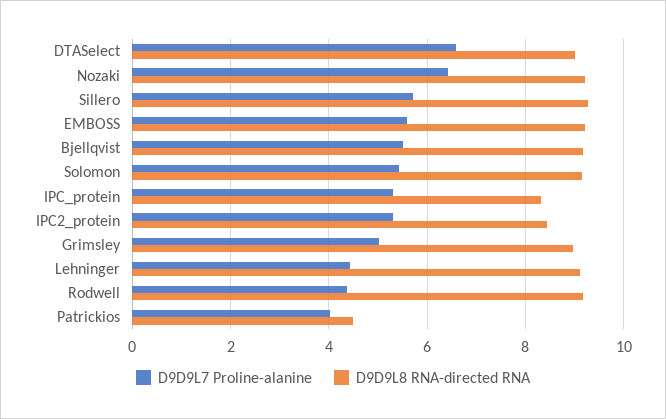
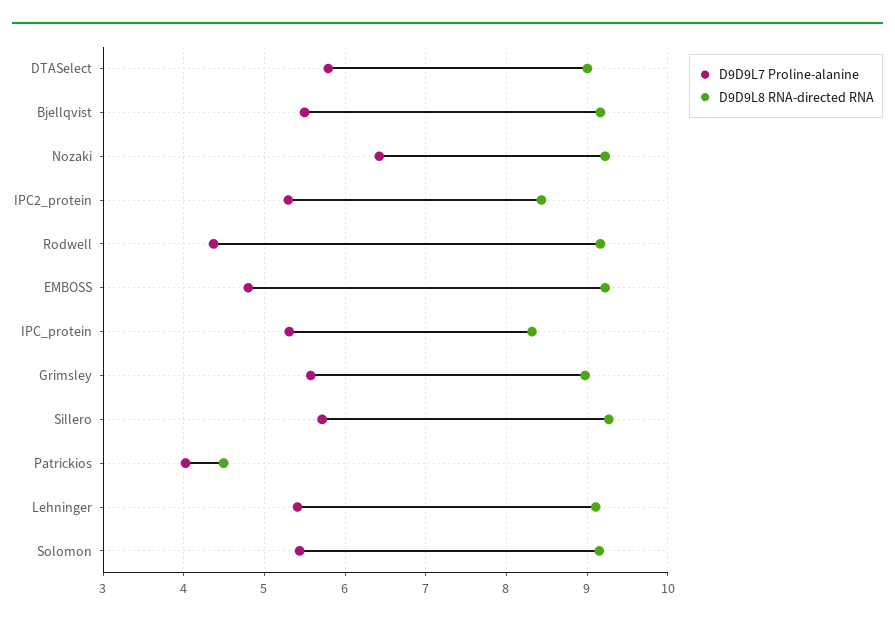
  {
    "D9D9L7 Proline-alanine": {
-     "DTASelect": 6.6,
+     "DTASelect": 5.8,
      "Nozaki": 6.4,
      "Sillero": 5.7,
-     "EMBOSS": 5.6,
+     "EMBOSS": 4.8,
      "Bjellqvist": 5.5,
      "Solomon": 5.4,
      "IPC_protein": 5.3,
      "IPC2_protein": 5.3,
-     "Grimsley": 5,
+     "Grimsley": 5.6,
-     "Lehninger": 4.4,
+     "Lehninger": 5.4,
      "Rodwell": 4.4,
      "Patrickios": 4
    },
    "D9D9L8 RNA-directed RNA": {
      "DTASelect": 9,
      "Nozaki": 9.2,
      "Sillero": 9.3,
      "EMBOSS": 9.2,
      "Bjellqvist": 9.2,
      "Solomon": 9.2,
      "IPC_protein": 8.3,
      "IPC2_protein": 8.4,
      "Grimsley": 9,
      "Lehninger": 9.1,
      "Rodwell": 9.2,
      "Patrickios": 4.5
    }
  }

